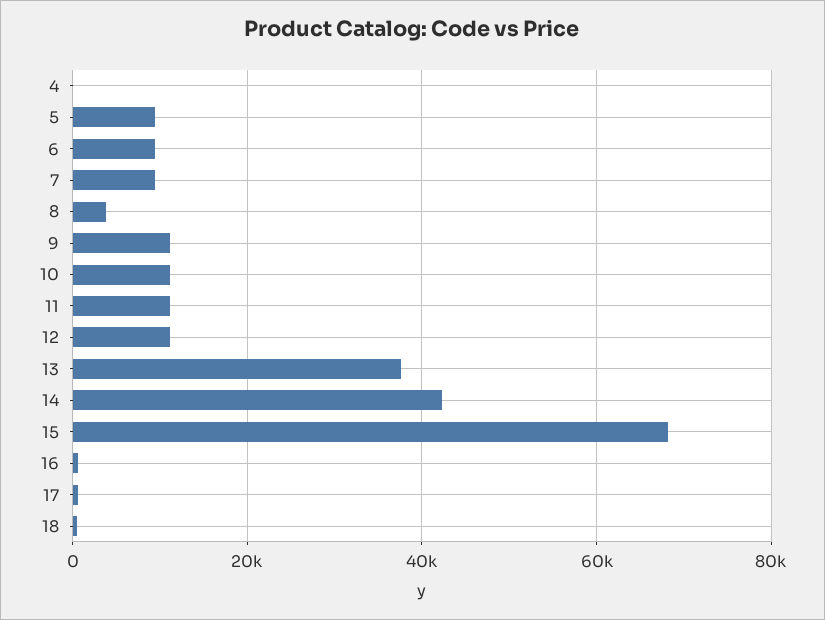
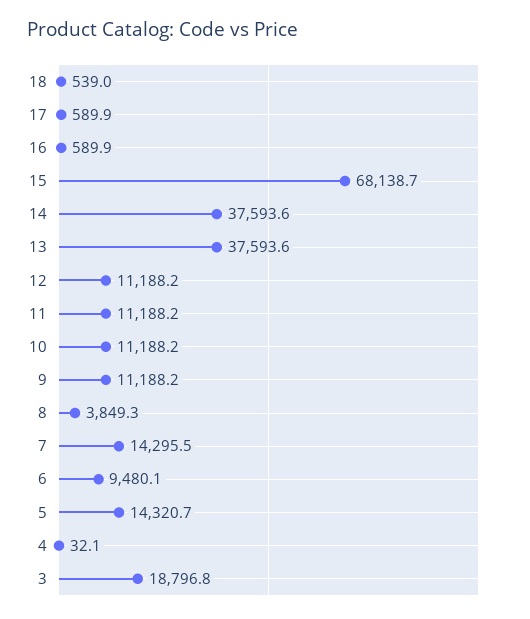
  {
    "4": 32.1,
-   "5": 10000,
+   "5": 14320.7,
    "6": 9480.1,
-   "7": 10000,
+   "7": 14295.5,
    "8": 3849.3,
    "9": 11188.2,
    "10": 11188.2,
    "11": 11188.2,
    "12": 11188.2,
    "13": 37593.6,
-   "14": 42000,
+   "14": 37593.6,
    "15": 68138.7,
    "16": 589.9,
    "17": 589.9,
-   "18": 539
+   "18": 539,
+   "3": 18796.8
  }

